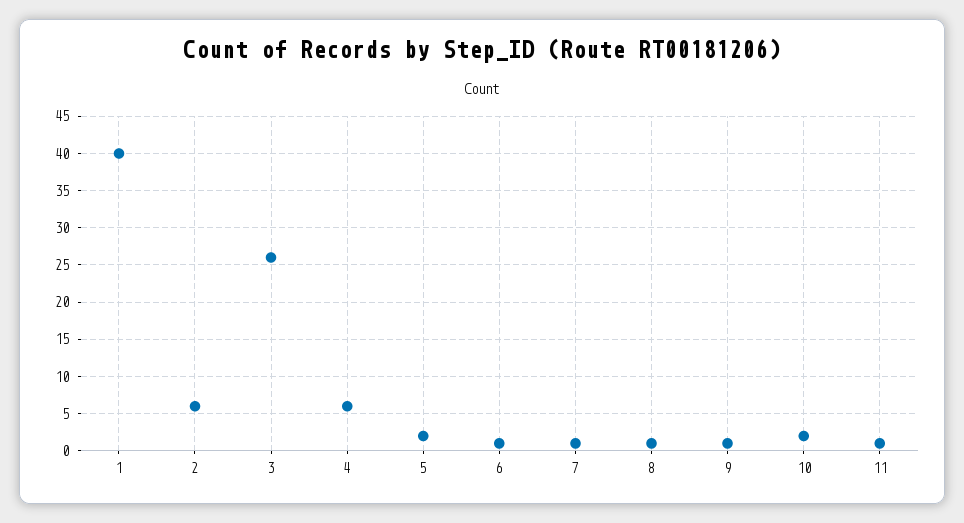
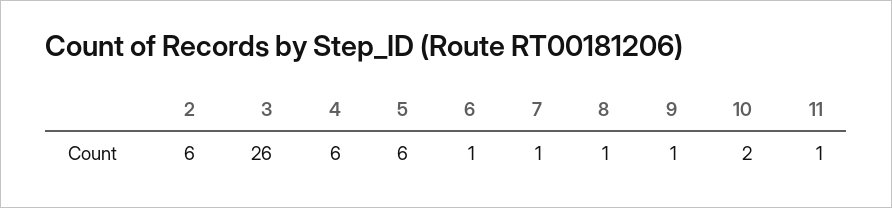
  {
-   "1": 40,
    "2": 6,
    "3": 26,
    "4": 6,
-   "5": 2,
+   "5": 6,
    "6": 1,
    "7": 1,
    "8": 1,
    "9": 1,
    "10": 2,
    "11": 1
  }

